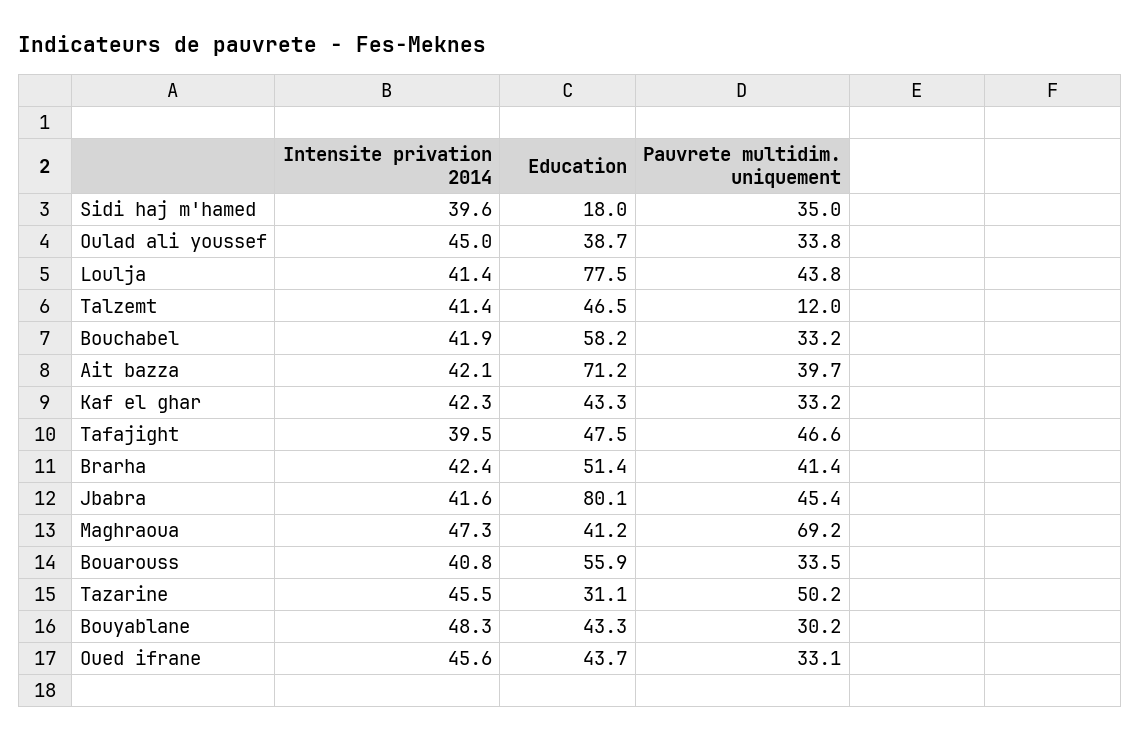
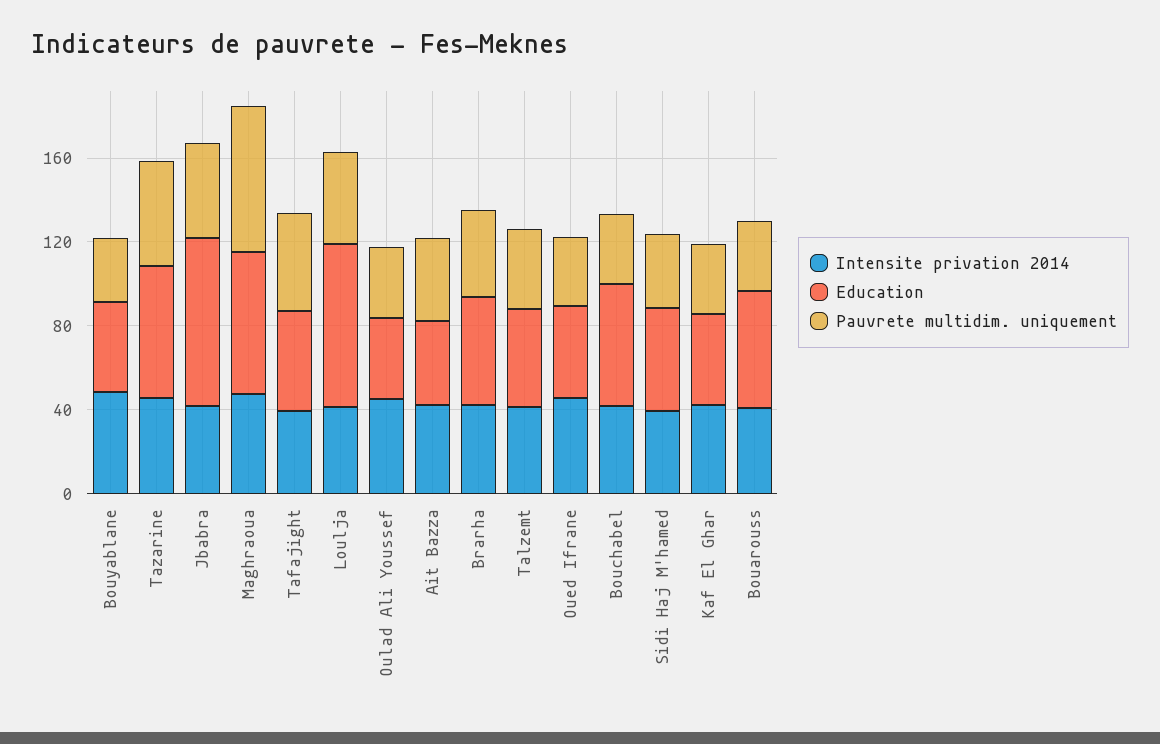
  {
    "Intensite privation 2014": {
      "Sidi haj m'hamed": 39.6,
      "Oulad ali youssef": 45,
      "Loulja": 41.4,
      "Talzemt": 41.4,
      "Bouchabel": 41.9,
      "Ait bazza": 42.1,
      "Kaf el ghar": 42.3,
      "Tafajight": 39.5,
      "Brarha": 42.4,
      "Jbabra": 41.6,
      "Maghraoua": 47.3,
      "Bouarouss": 40.8,
      "Tazarine": 45.5,
      "Bouyablane": 48.3,
      "Oued ifrane": 45.6
    },
    "Education": {
-     "Sidi haj m'hamed": 18,
+     "Sidi haj m'hamed": 50,
      "Oulad ali youssef": 38.7,
      "Loulja": 77.5,
      "Talzemt": 46.5,
      "Bouchabel": 58.2,
-     "Ait bazza": 71.2,
+     "Ait bazza": 40,
      "Kaf el ghar": 43.3,
      "Tafajight": 47.5,
      "Brarha": 51.4,
      "Jbabra": 80.1,
-     "Maghraoua": 41.2,
+     "Maghraoua": 70,
      "Bouarouss": 55.9,
-     "Tazarine": 31.1,
+     "Tazarine": 60,
      "Bouyablane": 43.3,
      "Oued ifrane": 43.7
    },
    "Pauvrete multidim. uniquement": {
      "Sidi haj m'hamed": 35,
      "Oulad ali youssef": 33.8,
      "Loulja": 43.8,
-     "Talzemt": 12,
+     "Talzemt": 40,
      "Bouchabel": 33.2,
      "Ait bazza": 39.7,
      "Kaf el ghar": 33.2,
      "Tafajight": 46.6,
      "Brarha": 41.4,
      "Jbabra": 45.4,
      "Maghraoua": 69.2,
      "Bouarouss": 33.5,
      "Tazarine": 50.2,
      "Bouyablane": 30.2,
      "Oued ifrane": 33.1
    }
  }

